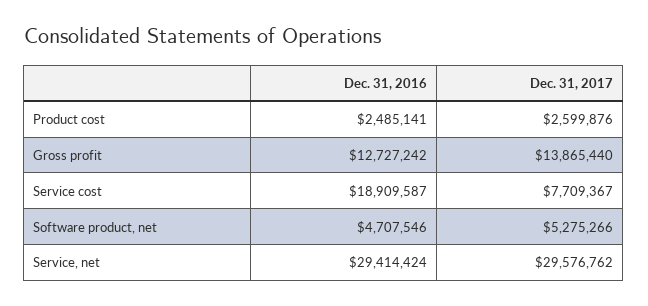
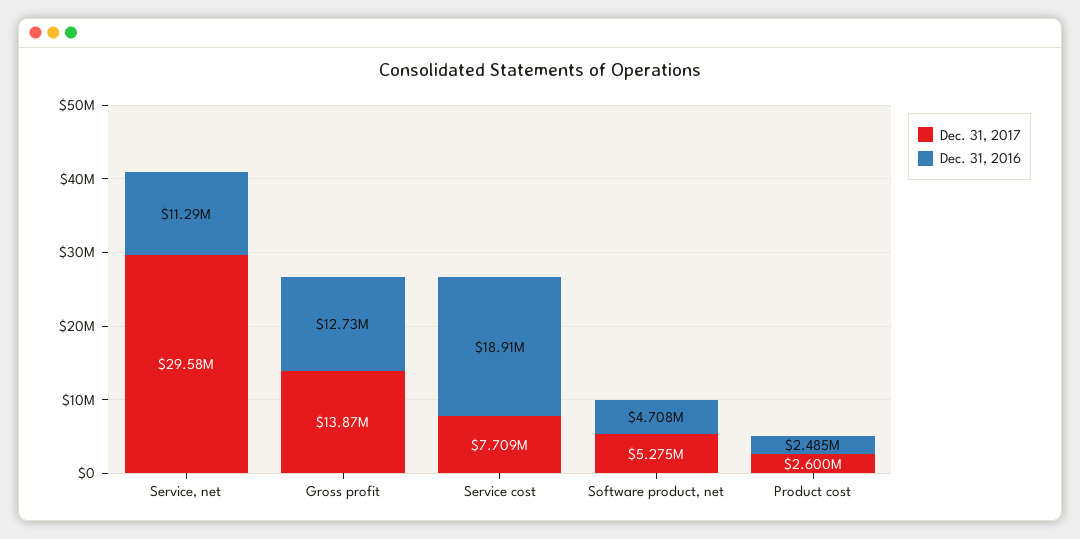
  {
    "Dec. 31, 2016": {
      "Product cost": 2485141,
      "Gross profit": 12727242,
      "Service cost": 18909587,
      "Software product, net": 4707546,
-     "Service, net": 29414424
+     "Service, net": 11290000
    },
    "Dec. 31, 2017": {
      "Product cost": 2599876,
      "Gross profit": 13865440,
      "Service cost": 7709367,
      "Software product, net": 5275266,
      "Service, net": 29576762
    }
  }

